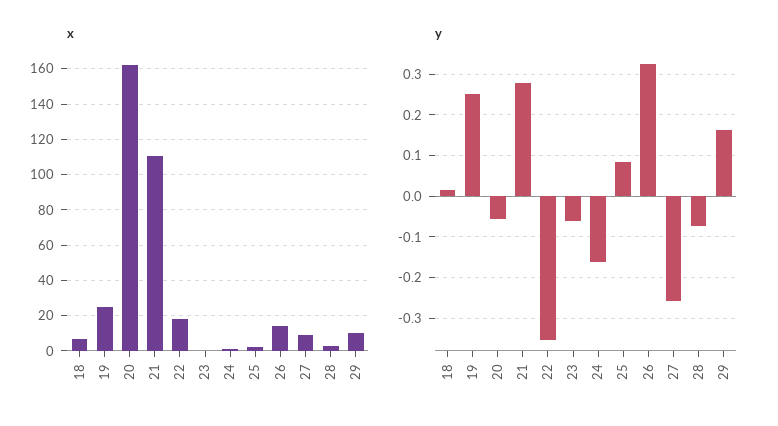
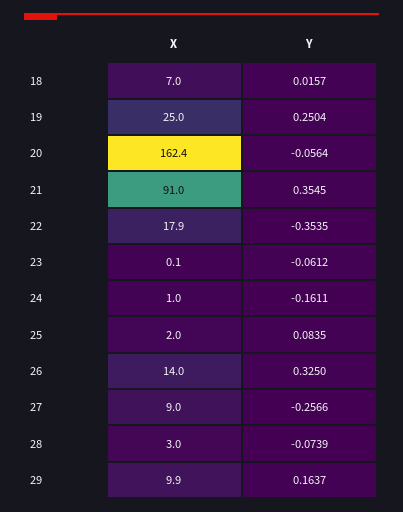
  {
    "x": {
      "18": 7,
      "19": 25,
      "20": 162.4,
-     "21": 110,
+     "21": 91,
      "22": 17.9,
      "23": 0.1,
      "24": 1,
      "25": 2,
      "26": 14,
      "27": 9,
      "28": 3,
      "29": 9.9
    },
    "y": {
      "18": 0.0157,
      "19": 0.2504,
      "20": -0.0564,
-     "21": 0.28,
+     "21": 0.3545,
      "22": -0.3535,
      "23": -0.0612,
      "24": -0.1611,
      "25": 0.0835,
      "26": 0.325,
      "27": -0.2566,
      "28": -0.0739,
      "29": 0.1637
    }
  }

